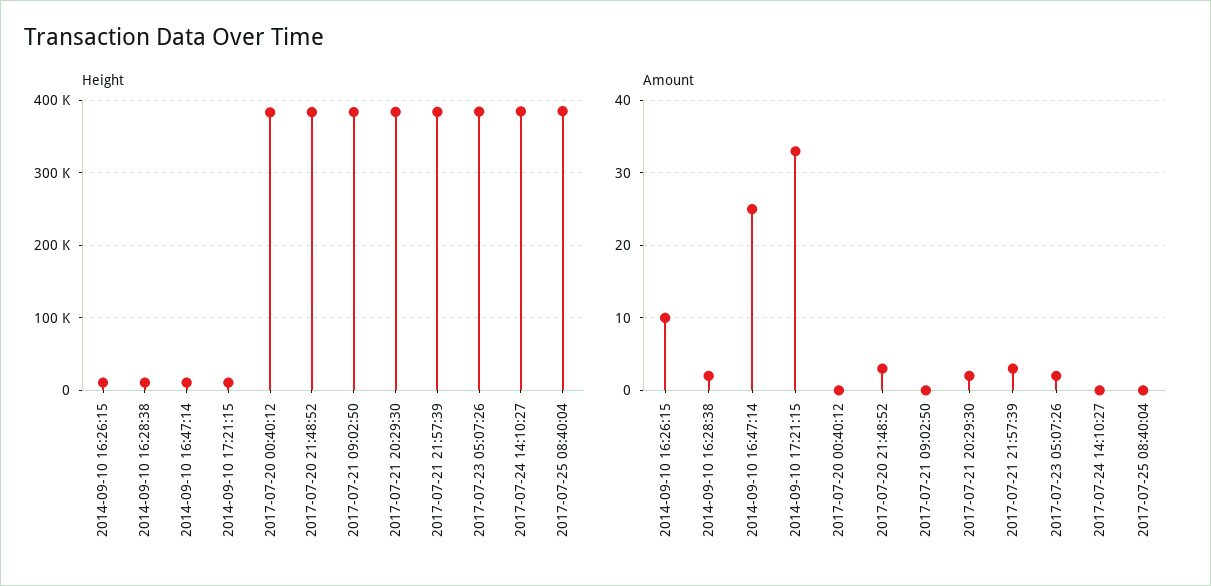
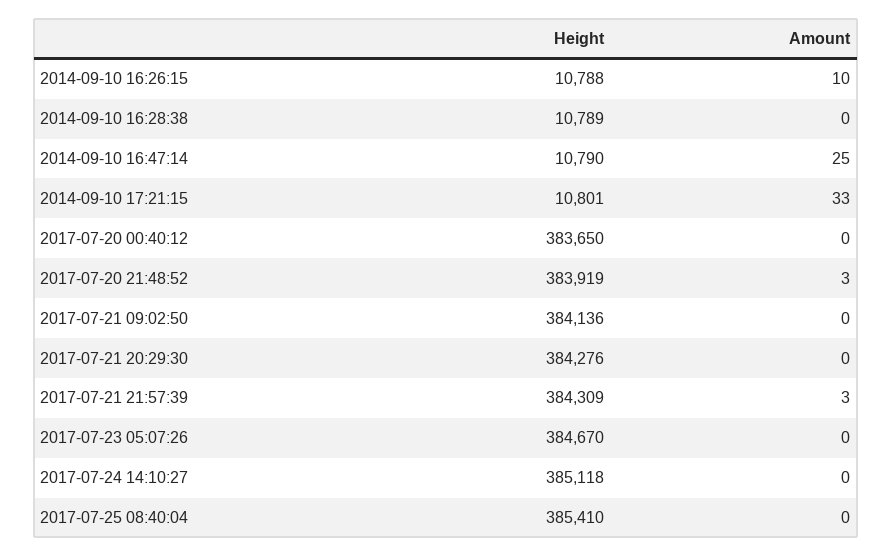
  {
    "Height": {
      "2014-09-10 16:26:15": 10788,
      "2014-09-10 16:28:38": 10789,
      "2014-09-10 16:47:14": 10790,
      "2014-09-10 17:21:15": 10801,
      "2017-07-20 00:40:12": 383650,
      "2017-07-20 21:48:52": 383919,
      "2017-07-21 09:02:50": 384136,
      "2017-07-21 20:29:30": 384276,
      "2017-07-21 21:57:39": 384309,
      "2017-07-23 05:07:26": 384670,
      "2017-07-24 14:10:27": 385118,
      "2017-07-25 08:40:04": 385410
    },
    "Amount": {
      "2014-09-10 16:26:15": 10,
-     "2014-09-10 16:28:38": 2,
+     "2014-09-10 16:28:38": 0,
      "2014-09-10 16:47:14": 25,
      "2014-09-10 17:21:15": 33,
      "2017-07-20 00:40:12": 0,
      "2017-07-20 21:48:52": 3,
      "2017-07-21 09:02:50": 0,
-     "2017-07-21 20:29:30": 2,
+     "2017-07-21 20:29:30": 0,
      "2017-07-21 21:57:39": 3,
-     "2017-07-23 05:07:26": 2,
+     "2017-07-23 05:07:26": 0,
      "2017-07-24 14:10:27": 0,
      "2017-07-25 08:40:04": 0
    }
  }

